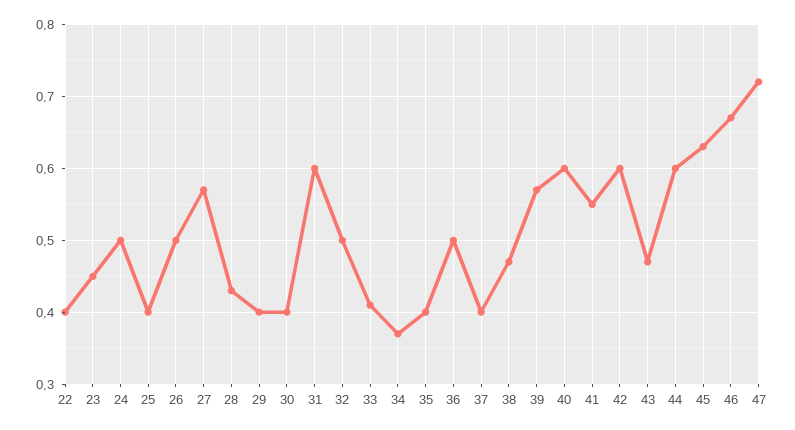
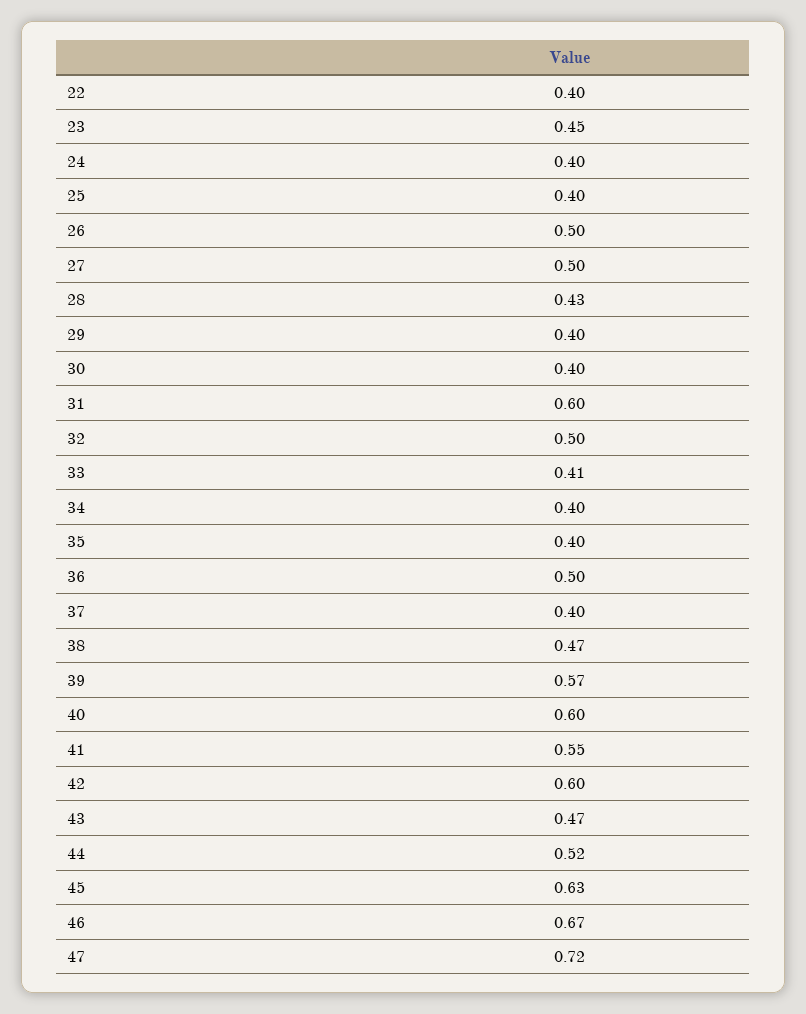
  {
    "22": 0.4,
    "23": 0.45,
-   "24": 0.5,
+   "24": 0.4,
    "25": 0.4,
    "26": 0.5,
-   "27": 0.57,
+   "27": 0.5,
    "28": 0.43,
    "29": 0.4,
    "30": 0.4,
    "31": 0.6,
    "32": 0.5,
    "33": 0.41,
-   "34": 0.37,
+   "34": 0.4,
    "35": 0.4,
    "36": 0.5,
    "37": 0.4,
    "38": 0.47,
    "39": 0.57,
    "40": 0.6,
    "41": 0.55,
    "42": 0.6,
    "43": 0.47,
-   "44": 0.6,
+   "44": 0.52,
    "45": 0.63,
    "46": 0.67,
    "47": 0.72
  }

